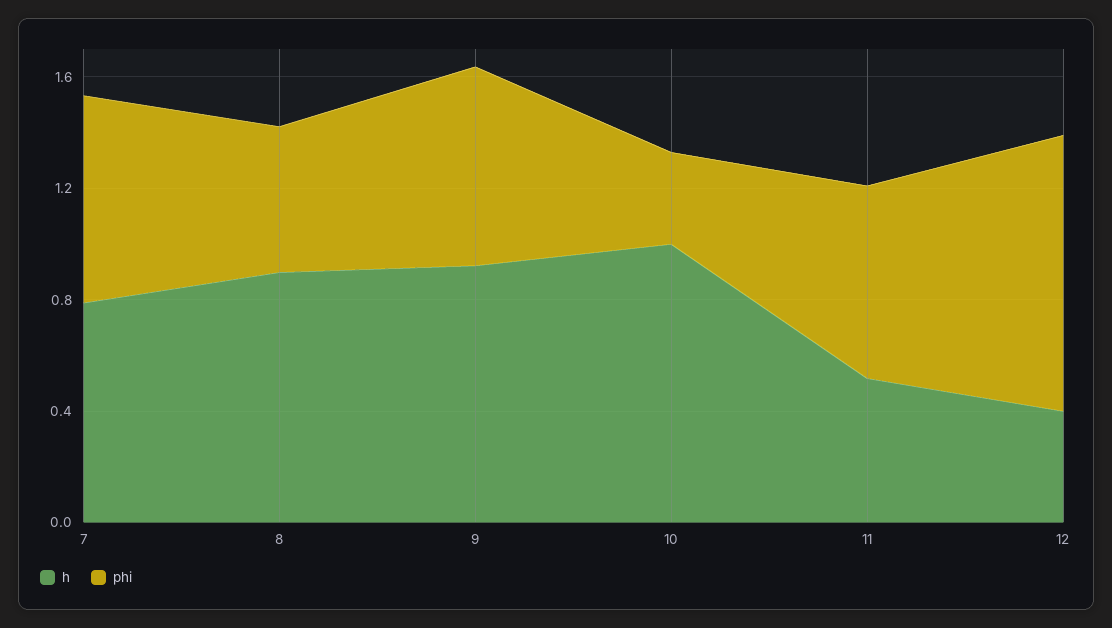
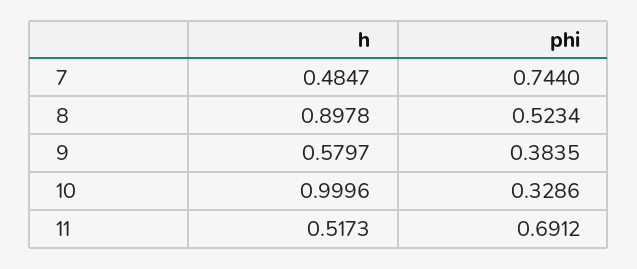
  {
    "h": {
-     "7": 0.8,
+     "7": 0.4847,
      "8": 0.8978,
-     "9": 0.9,
+     "9": 0.5797,
      "10": 0.9996,
-     "11": 0.5173,
+     "11": 0.5173
-     "12": 0.4
    },
    "phi": {
      "7": 0.744,
      "8": 0.5234,
-     "9": 0.7,
+     "9": 0.3835,
      "10": 0.3286,
-     "11": 0.6912,
+     "11": 0.6912
-     "12": 1
    }
  }

